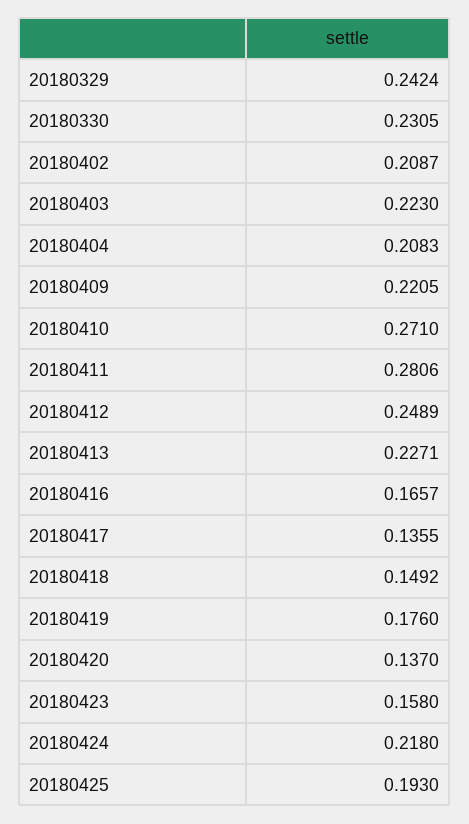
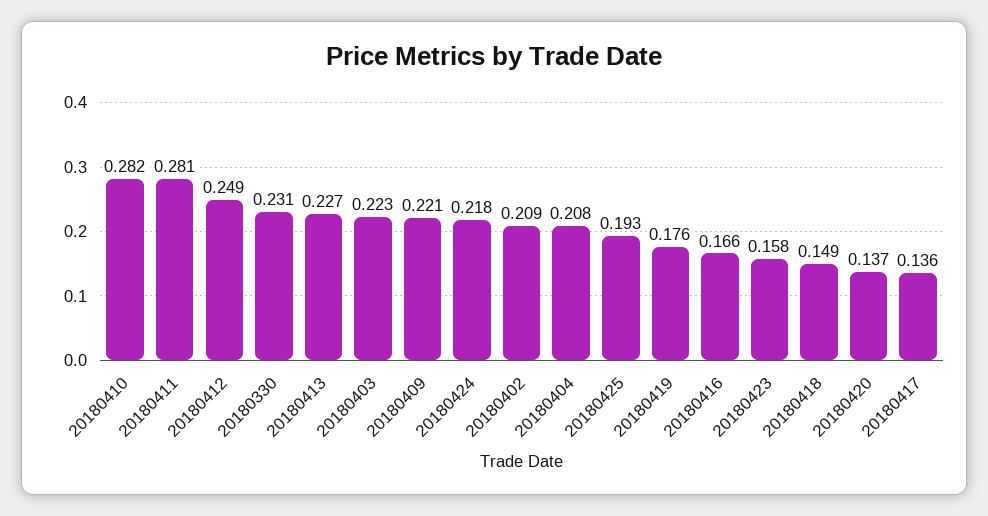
  {
-   "20180329": 0.2424,
    "20180330": 0.2305,
    "20180402": 0.2087,
    "20180403": 0.223,
    "20180404": 0.2083,
    "20180409": 0.2205,
-   "20180410": 0.271,
+   "20180410": 0.282,
    "20180411": 0.2806,
    "20180412": 0.2489,
    "20180413": 0.2271,
    "20180416": 0.1657,
    "20180417": 0.1355,
    "20180418": 0.1492,
    "20180419": 0.176,
    "20180420": 0.137,
    "20180423": 0.158,
    "20180424": 0.218,
    "20180425": 0.193
  }

